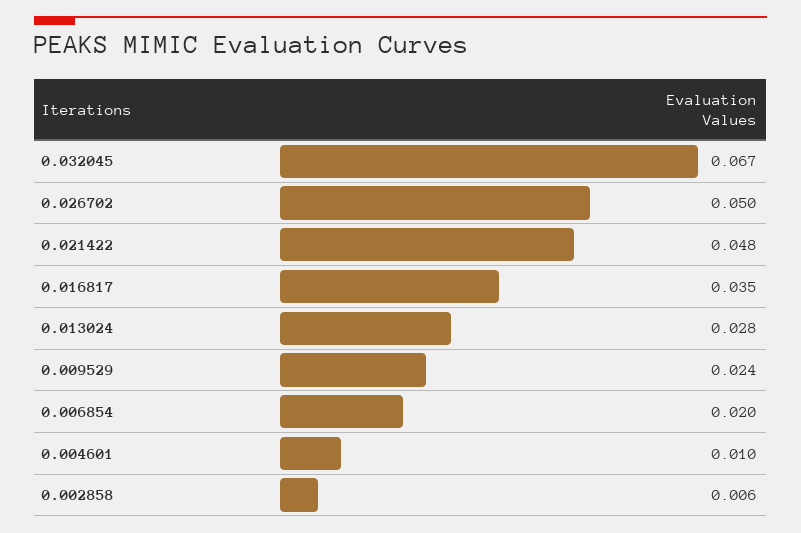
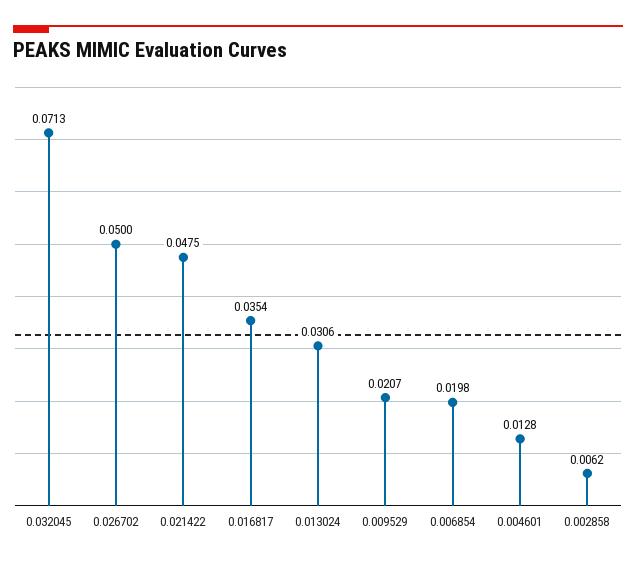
  {
-   "0.032045": 0.067,
+   "0.032045": 0.0713,
    "0.026702": 0.05,
    "0.021422": 0.0475,
    "0.016817": 0.0354,
-   "0.013024": 0.028,
+   "0.013024": 0.0306,
-   "0.009529": 0.024,
+   "0.009529": 0.0207,
    "0.006854": 0.0198,
-   "0.004601": 0.01,
+   "0.004601": 0.0128,
    "0.002858": 0.0062
  }

